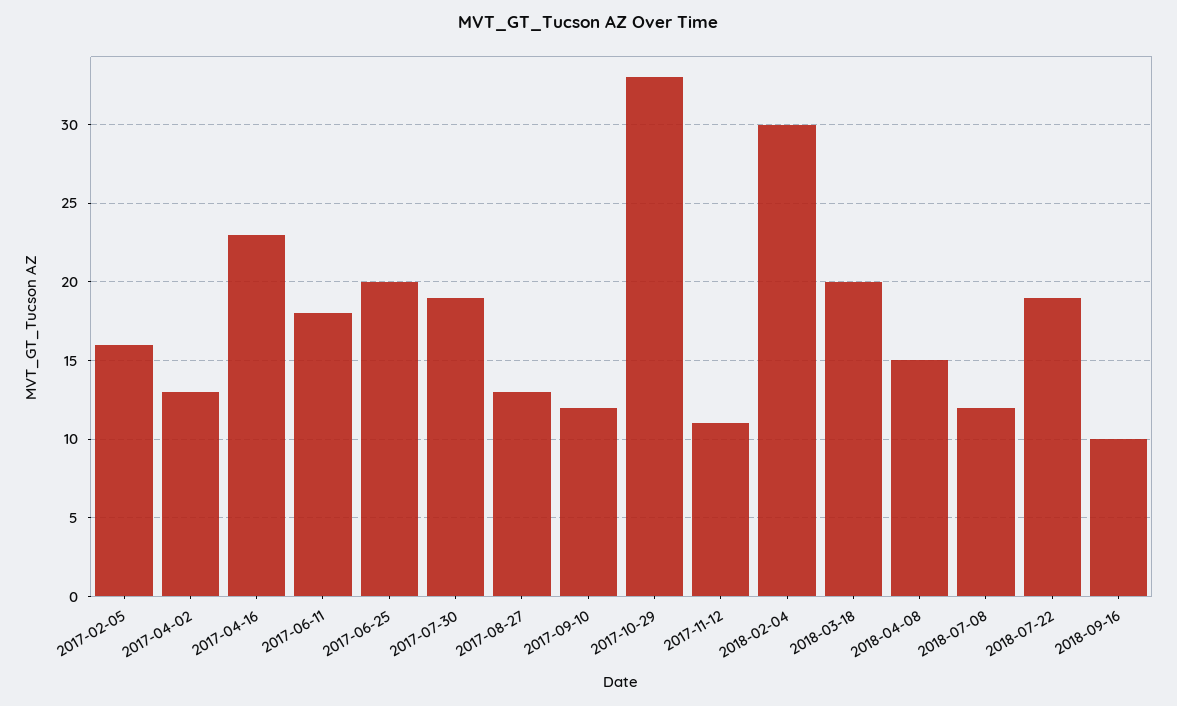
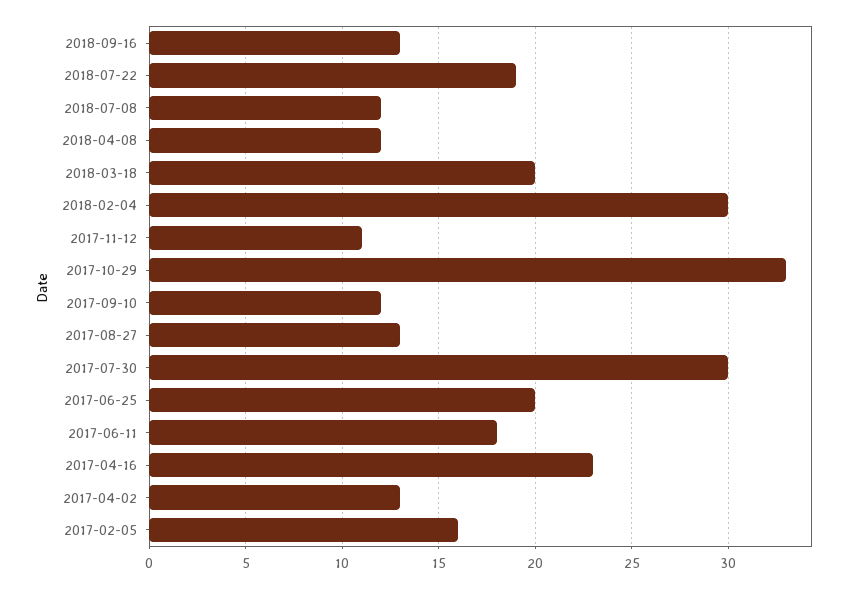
  {
    "2017-02-05": 16,
    "2017-04-02": 13,
    "2017-04-16": 23,
    "2017-06-11": 18,
    "2017-06-25": 20,
-   "2017-07-30": 19,
+   "2017-07-30": 30,
    "2017-08-27": 13,
    "2017-09-10": 12,
    "2017-10-29": 33,
    "2017-11-12": 11,
    "2018-02-04": 30,
    "2018-03-18": 20,
-   "2018-04-08": 15,
+   "2018-04-08": 12,
    "2018-07-08": 12,
    "2018-07-22": 19,
-   "2018-09-16": 10
+   "2018-09-16": 13
  }

